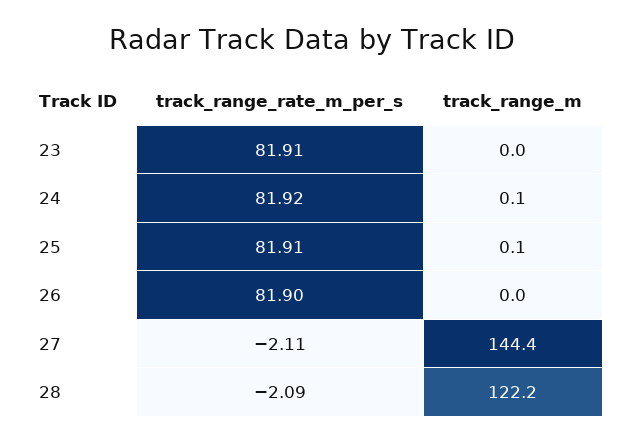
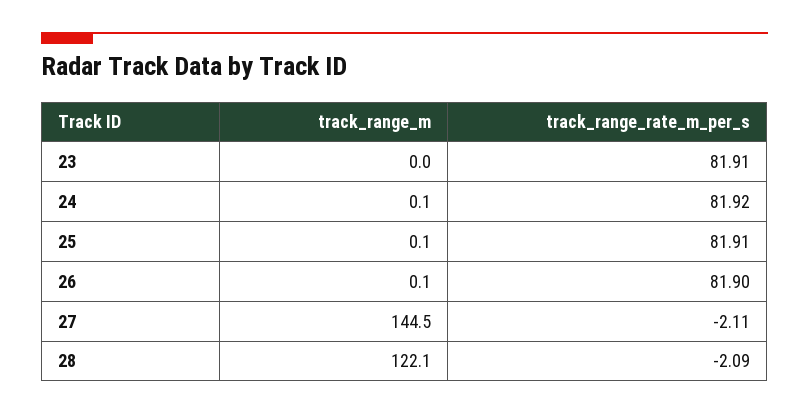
  {
    "track_range_rate_m_per_s": {
      "23": 81.91,
      "24": 81.92,
      "25": 81.91,
      "26": 81.9,
      "27": -2.11,
      "28": -2.09
    },
    "track_range_m": {
      "23": 0,
      "24": 0.1,
      "25": 0.1,
-     "26": 0,
+     "26": 0.1,
-     "27": 144.4,
+     "27": 144.5,
-     "28": 122.2
+     "28": 122.1
    }
  }

